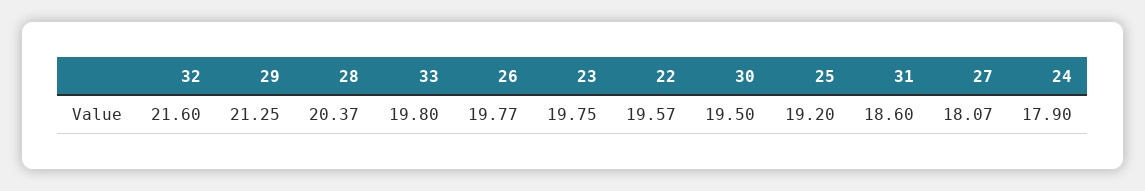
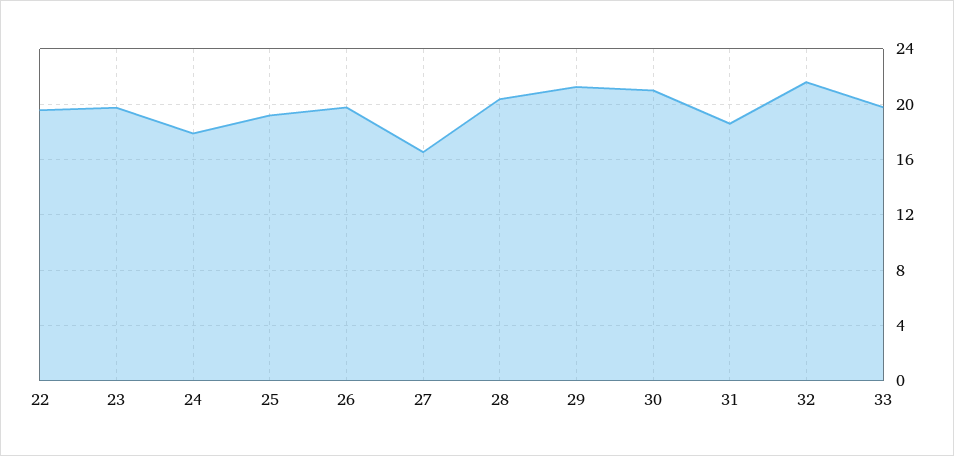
  {
    "32": 21.6,
    "29": 21.25,
    "28": 20.37,
    "33": 19.8,
    "26": 19.77,
    "23": 19.75,
    "22": 19.57,
-   "30": 19.5,
+   "30": 21,
    "25": 19.2,
    "31": 18.6,
-   "27": 18.07,
+   "27": 16.5,
    "24": 17.9
  }

